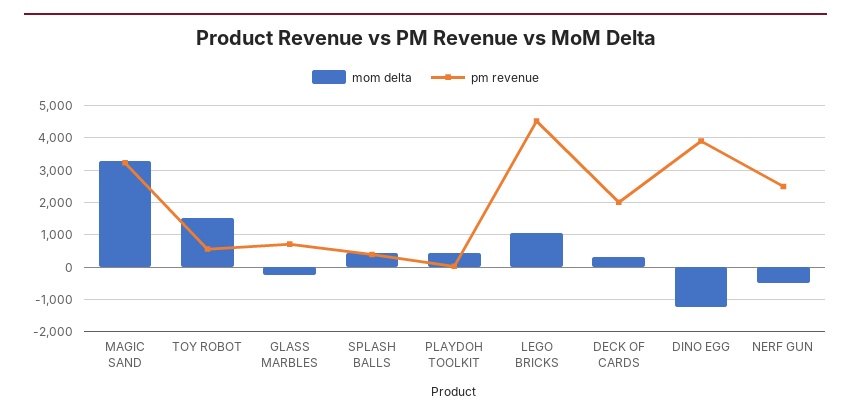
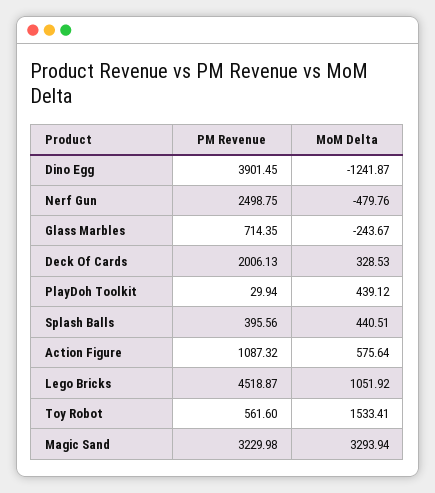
  {
    "mom delta": {
      "MAGIC SAND": 3293.94,
      "TOY ROBOT": 1533.41,
      "GLASS MARBLES": -243.67,
      "SPLASH BALLS": 440.51,
      "PLAYDOH TOOLKIT": 439.12,
      "LEGO BRICKS": 1051.92,
      "DECK OF CARDS": 328.53,
      "DINO EGG": -1241.87,
-     "NERF GUN": -479.76
+     "NERF GUN": -479.76,
+     "Action Figure": 575.64
    },
    "pm revenue": {
      "MAGIC SAND": 3229.98,
      "TOY ROBOT": 561.6,
      "GLASS MARBLES": 714.35,
      "SPLASH BALLS": 395.56,
      "PLAYDOH TOOLKIT": 29.94,
      "LEGO BRICKS": 4518.87,
      "DECK OF CARDS": 2006.13,
      "DINO EGG": 3901.45,
-     "NERF GUN": 2498.75
+     "NERF GUN": 2498.75,
+     "Action Figure": 1087.32
    }
  }

